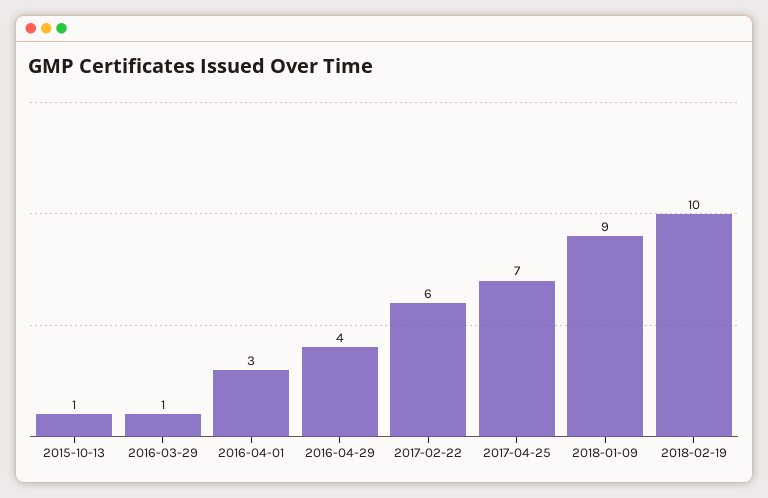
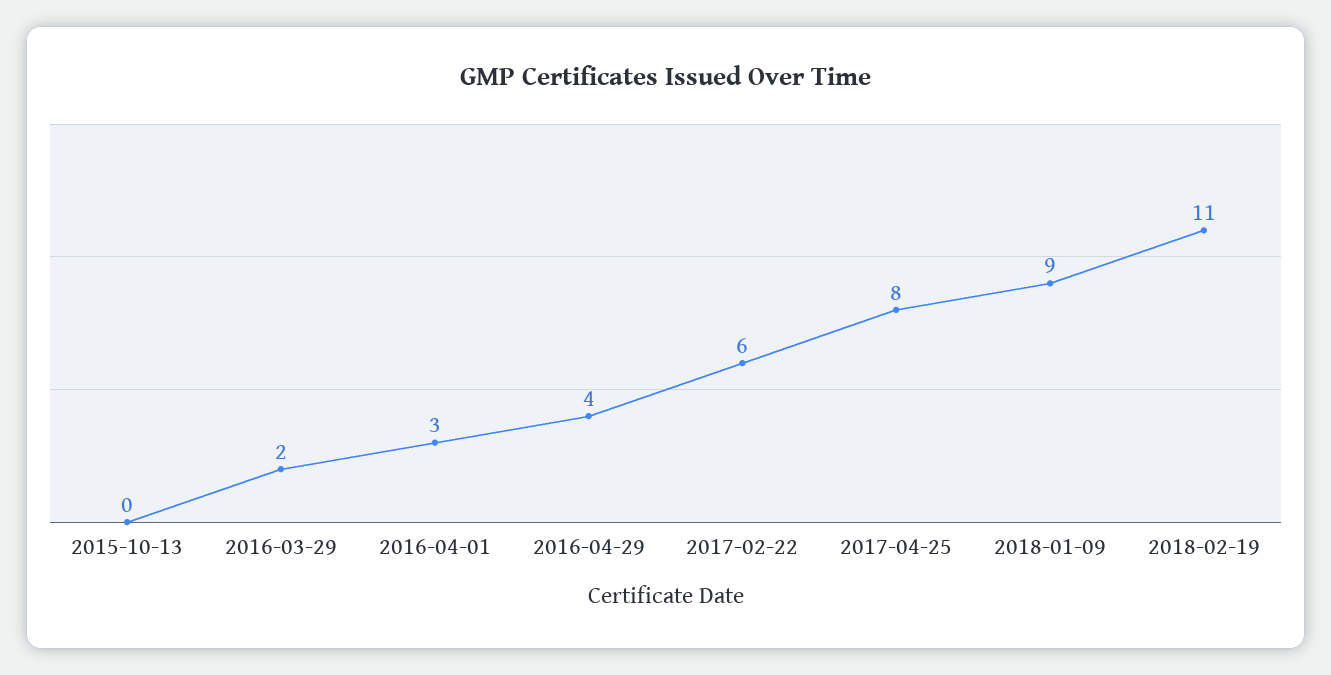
  {
-   "2015-10-13": 1,
+   "2015-10-13": 0,
-   "2016-03-29": 1,
+   "2016-03-29": 2,
    "2016-04-01": 3,
    "2016-04-29": 4,
    "2017-02-22": 6,
-   "2017-04-25": 7,
+   "2017-04-25": 8,
    "2018-01-09": 9,
-   "2018-02-19": 10
+   "2018-02-19": 11
  }

